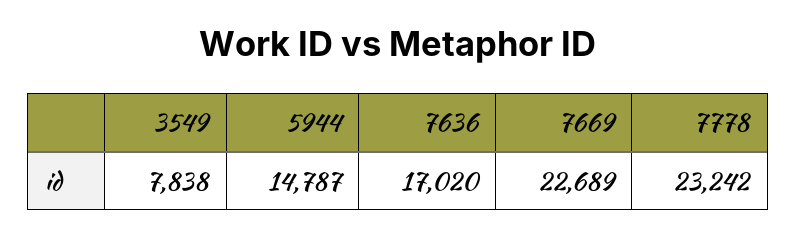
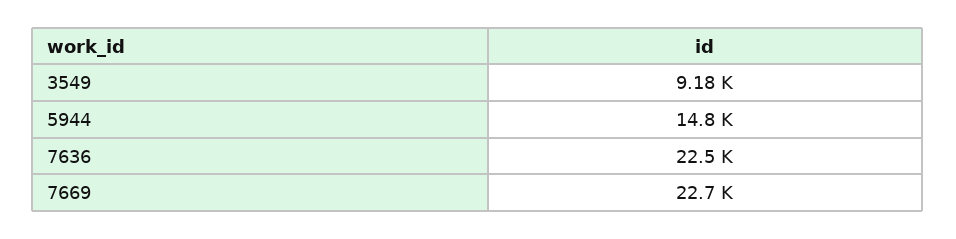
  {
-   "3549": 7838,
+   "3549": 9180,
    "5944": 14787,
-   "7636": 17020,
+   "7636": 22500,
-   "7669": 22689,
+   "7669": 22689
-   "7778": 23242
  }

